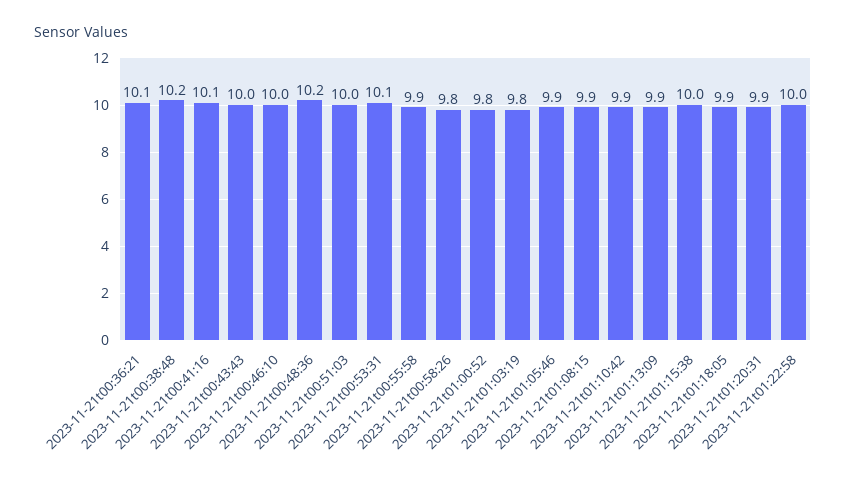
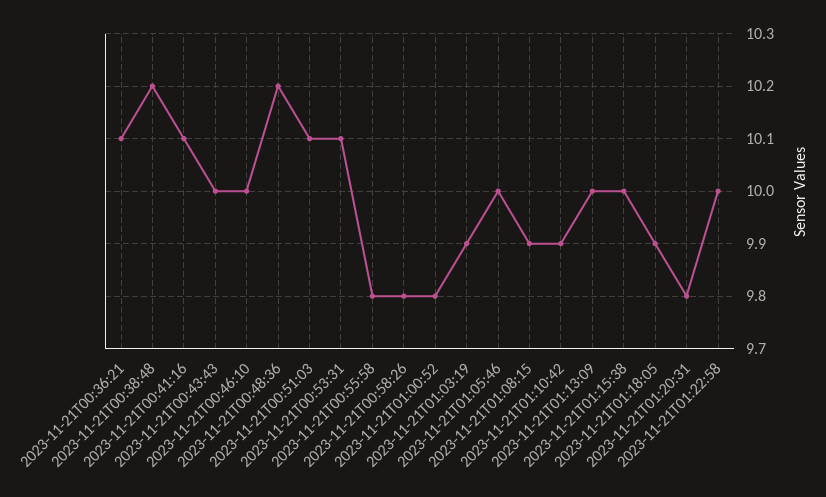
  {
    "2023-11-21t00:36:21": 10.1,
    "2023-11-21t00:38:48": 10.2,
    "2023-11-21t00:41:16": 10.1,
    "2023-11-21t00:43:43": 10,
    "2023-11-21t00:46:10": 10,
    "2023-11-21t00:48:36": 10.2,
-   "2023-11-21t00:51:03": 10,
+   "2023-11-21t00:51:03": 10.1,
    "2023-11-21t00:53:31": 10.1,
-   "2023-11-21t00:55:58": 9.9,
+   "2023-11-21t00:55:58": 9.8,
    "2023-11-21t00:58:26": 9.8,
    "2023-11-21t01:00:52": 9.8,
-   "2023-11-21t01:03:19": 9.8,
+   "2023-11-21t01:03:19": 9.9,
-   "2023-11-21t01:05:46": 9.9,
+   "2023-11-21t01:05:46": 10,
    "2023-11-21t01:08:15": 9.9,
    "2023-11-21t01:10:42": 9.9,
-   "2023-11-21t01:13:09": 9.9,
+   "2023-11-21t01:13:09": 10,
    "2023-11-21t01:15:38": 10,
    "2023-11-21t01:18:05": 9.9,
-   "2023-11-21t01:20:31": 9.9,
+   "2023-11-21t01:20:31": 9.8,
    "2023-11-21t01:22:58": 10
  }

